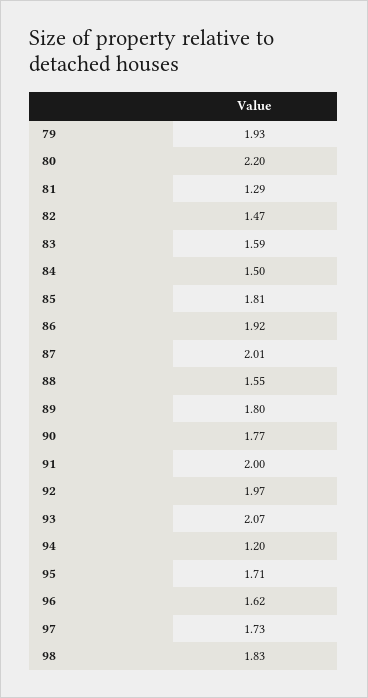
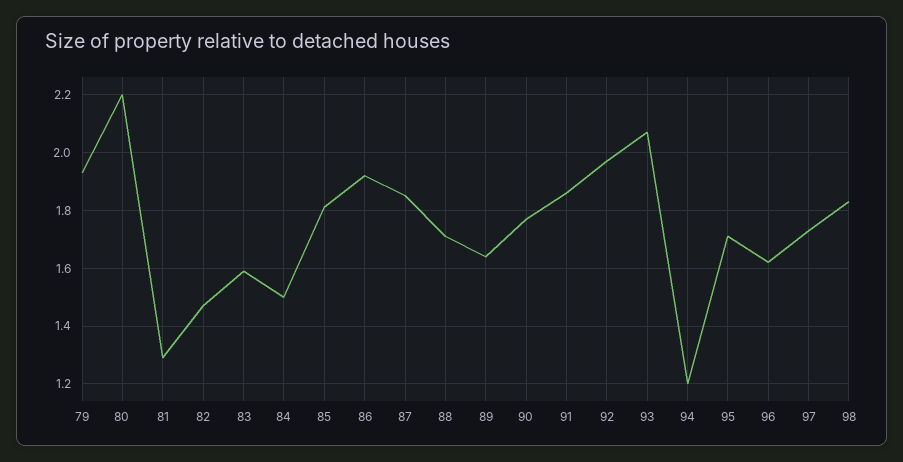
  {
    "79": 1.93,
    "80": 2.2,
    "81": 1.29,
    "82": 1.47,
    "83": 1.59,
    "84": 1.5,
    "85": 1.81,
    "86": 1.92,
-   "87": 2.01,
+   "87": 1.85,
-   "88": 1.55,
+   "88": 1.7,
-   "89": 1.8,
+   "89": 1.65,
    "90": 1.77,
-   "91": 2,
+   "91": 1.85,
    "92": 1.97,
    "93": 2.07,
    "94": 1.2,
    "95": 1.71,
    "96": 1.62,
    "97": 1.73,
    "98": 1.83
  }

